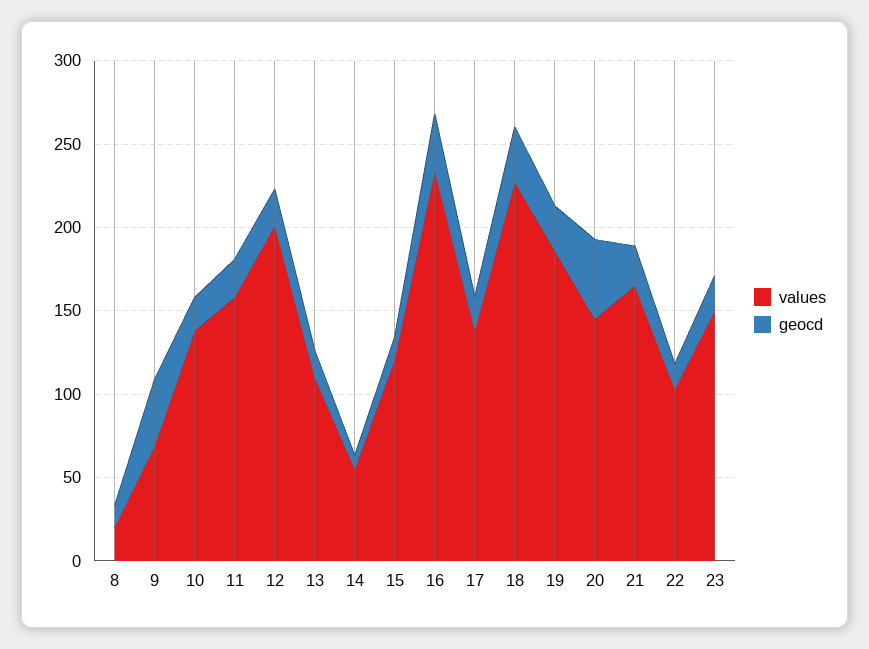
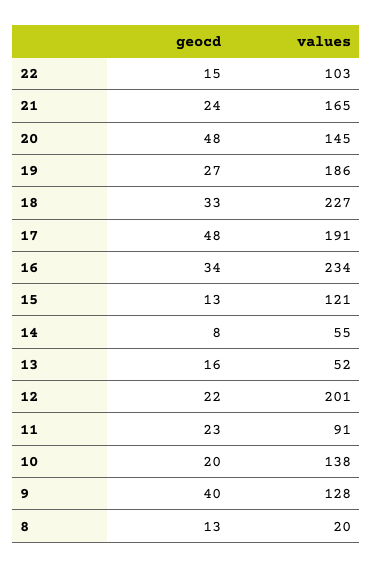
  {
    "values": {
      "8": 20,
-     "9": 70,
+     "9": 128,
      "10": 138,
-     "11": 160,
+     "11": 91,
      "12": 201,
-     "13": 110,
+     "13": 52,
      "14": 55,
      "15": 121,
      "16": 234,
-     "17": 140,
+     "17": 191,
      "18": 227,
      "19": 186,
      "20": 145,
      "21": 165,
-     "22": 103,
+     "22": 103
-     "23": 150
    },
    "geocd": {
      "8": 13,
      "9": 40,
      "10": 20,
      "11": 23,
      "12": 22,
      "13": 16,
      "14": 8,
      "15": 13,
      "16": 34,
-     "17": 20,
+     "17": 48,
      "18": 33,
      "19": 27,
      "20": 48,
      "21": 24,
-     "22": 15,
+     "22": 15
-     "23": 20
    }
  }

